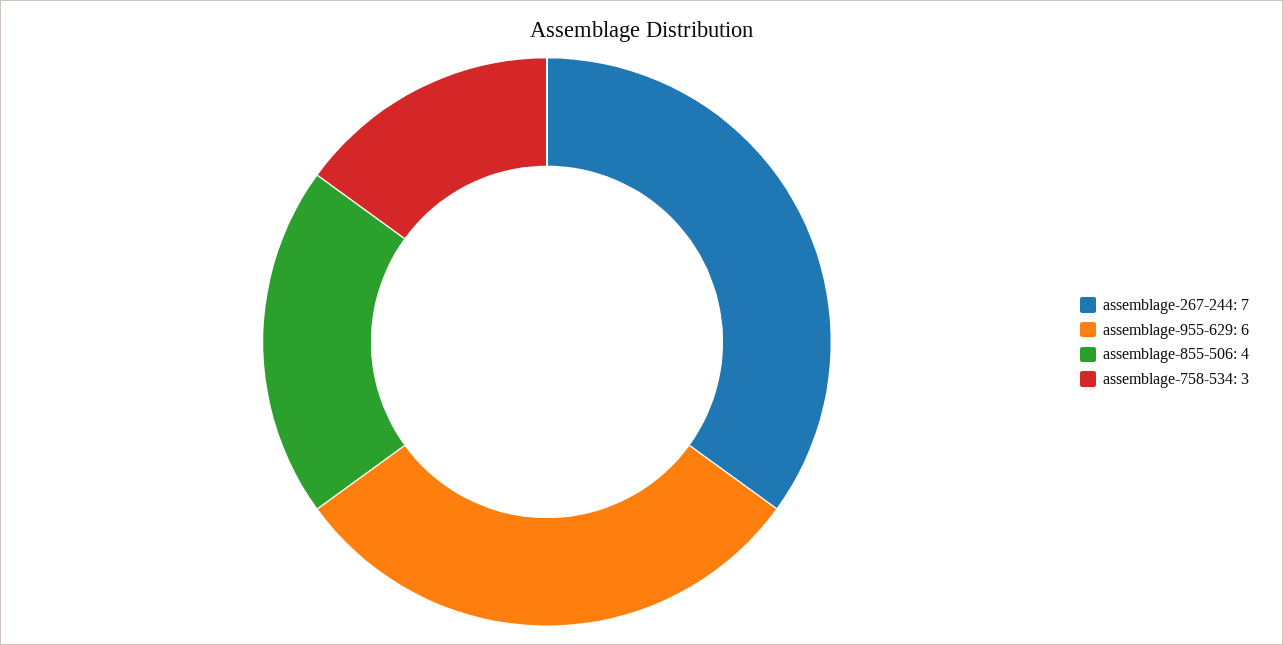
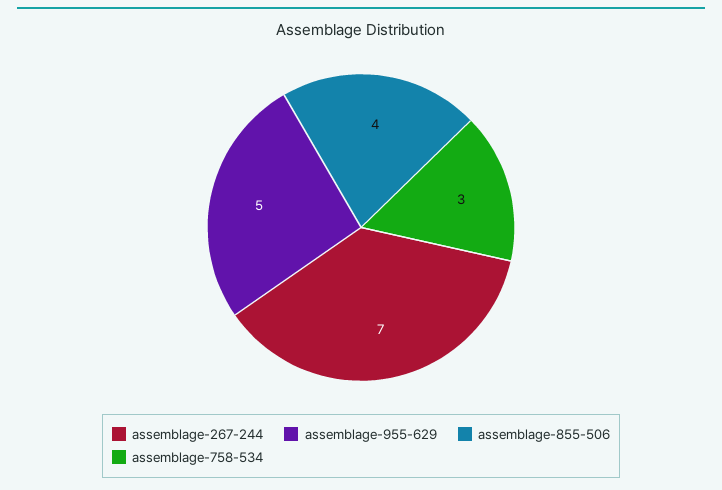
  {
    "assemblage-267-244": 7,
-   "assemblage-955-629": 6,
+   "assemblage-955-629": 5,
    "assemblage-855-506": 4,
    "assemblage-758-534": 3
  }

